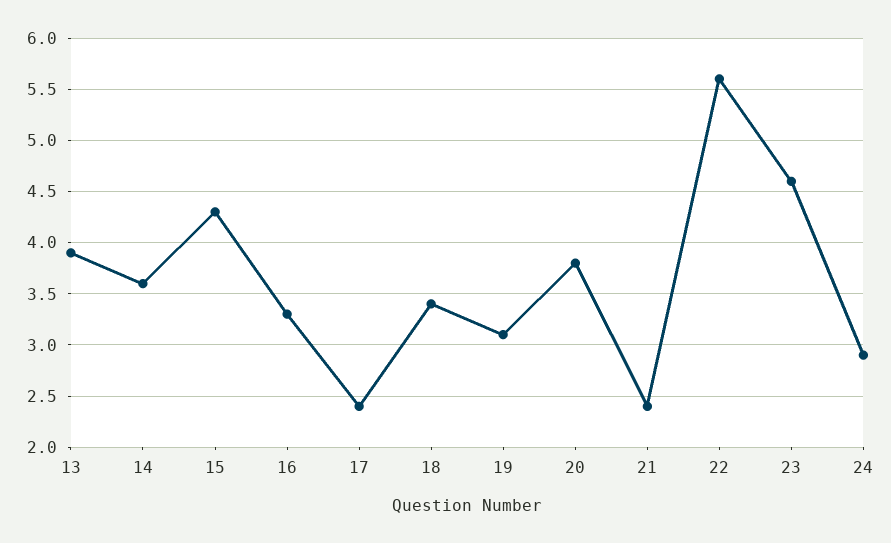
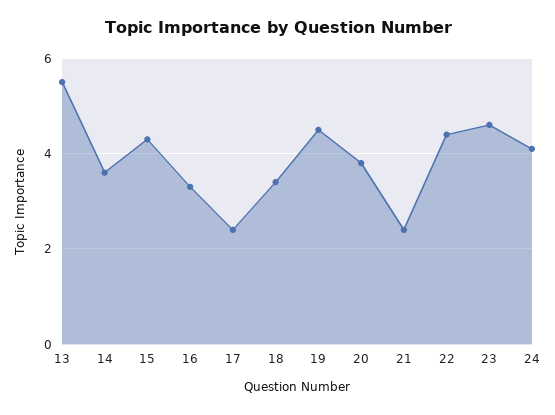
  {
-   "13": 3.9,
+   "13": 5.5,
    "14": 3.6,
    "15": 4.3,
    "16": 3.3,
    "17": 2.4,
    "18": 3.4,
-   "19": 3.1,
+   "19": 4.5,
    "20": 3.8,
    "21": 2.4,
-   "22": 5.6,
+   "22": 4.5,
    "23": 4.6,
-   "24": 2.9
+   "24": 4
  }

